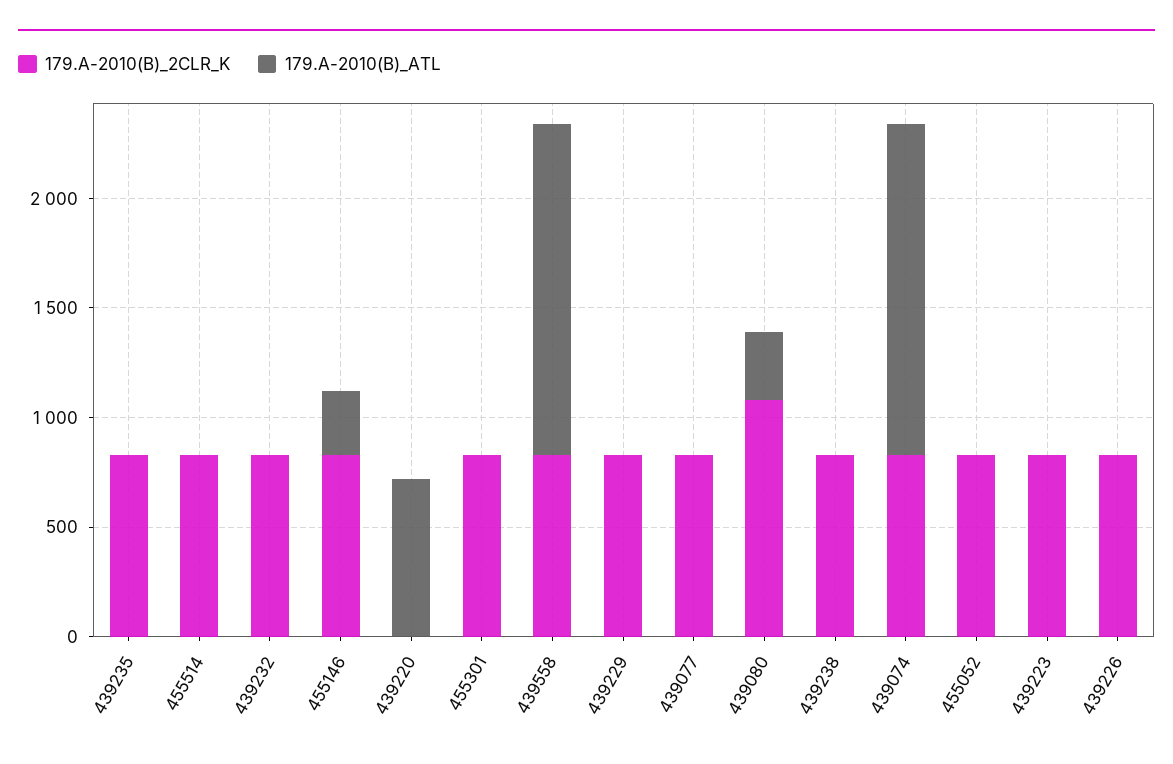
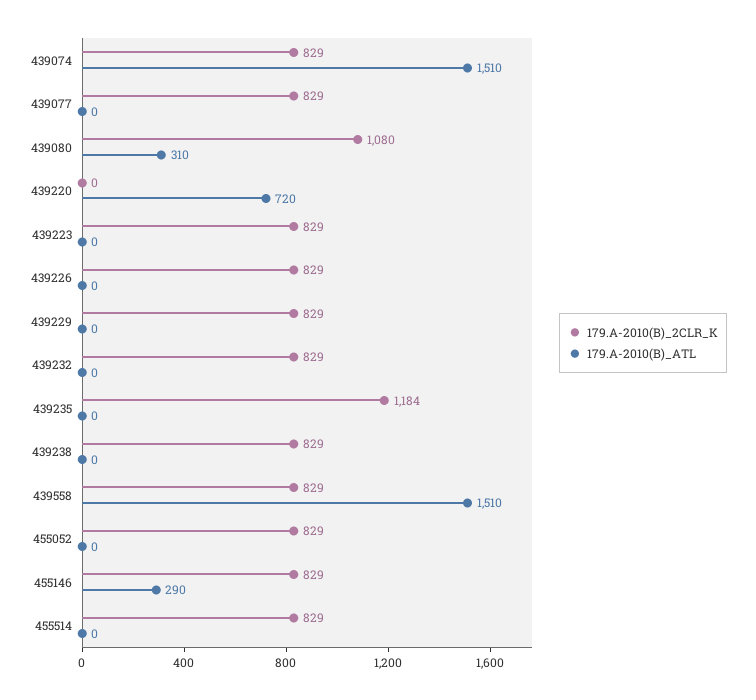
  {
    "179.A-2010(B)_2CLR_K": {
-     "439235": 800,
+     "439235": 1184,
      "455514": 829,
      "439232": 829,
      "455146": 829,
      "439220": 0,
-     "455301": 800,
      "439558": 829,
      "439229": 829,
      "439077": 829,
      "439080": 1080,
      "439238": 829,
      "439074": 829,
      "455052": 829,
      "439223": 829,
      "439226": 829
    },
    "179.A-2010(B)_ATL": {
      "439235": 0,
      "455514": 0,
      "439232": 0,
      "455146": 290,
      "439220": 720,
-     "455301": 0,
      "439558": 1510,
      "439229": 0,
      "439077": 0,
      "439080": 310,
      "439238": 0,
      "439074": 1510,
      "455052": 0,
      "439223": 0,
      "439226": 0
    }
  }

